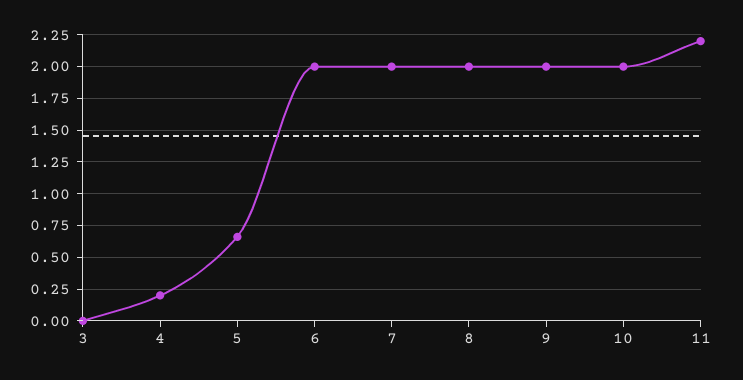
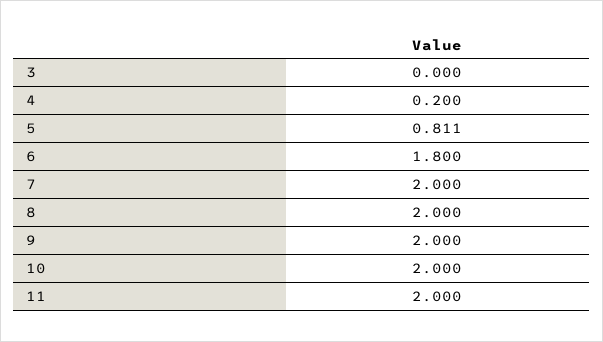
  {
    "3": 0,
    "4": 0.2,
-   "5": 0.65,
+   "5": 0.811,
-   "6": 2,
+   "6": 1.8,
    "7": 2,
    "8": 2,
    "9": 2,
    "10": 2,
-   "11": 2.2
+   "11": 2
  }

